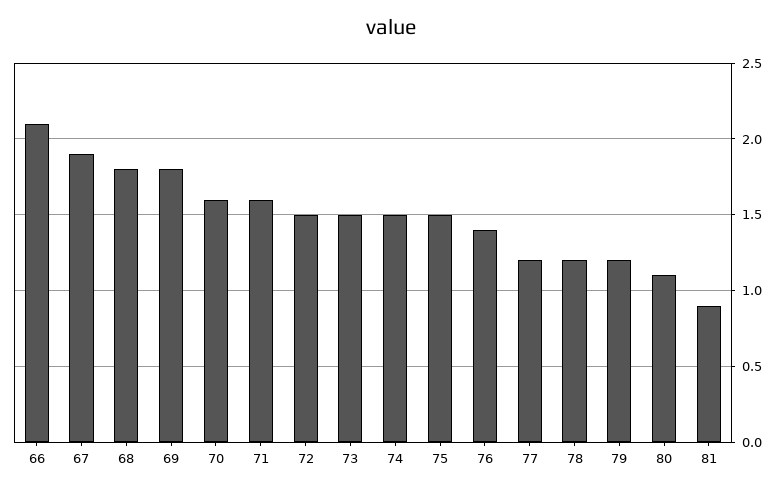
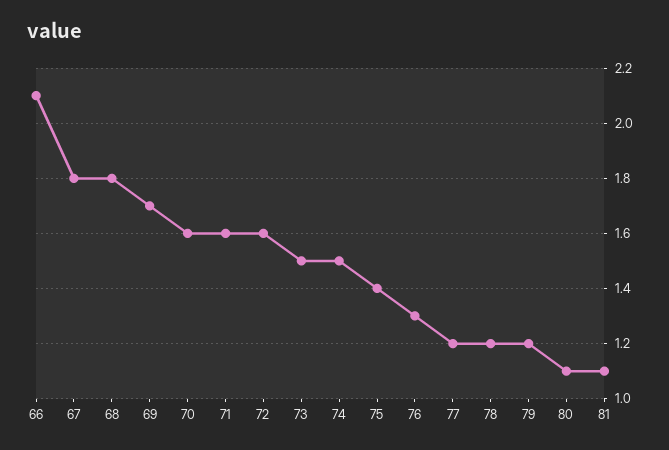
  {
    "66": 2.1,
-   "67": 1.9,
+   "67": 1.8,
    "68": 1.8,
-   "69": 1.8,
+   "69": 1.7,
    "70": 1.6,
    "71": 1.6,
-   "72": 1.5,
+   "72": 1.6,
    "73": 1.5,
    "74": 1.5,
-   "75": 1.5,
+   "75": 1.4,
-   "76": 1.4,
+   "76": 1.3,
    "77": 1.2,
    "78": 1.2,
    "79": 1.2,
    "80": 1.1,
-   "81": 0.9
+   "81": 1.1
  }

